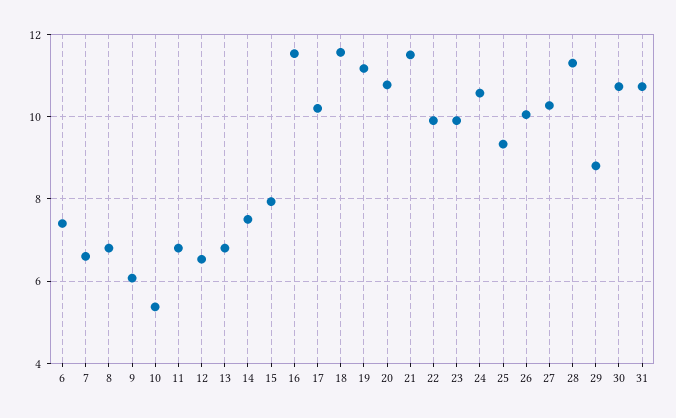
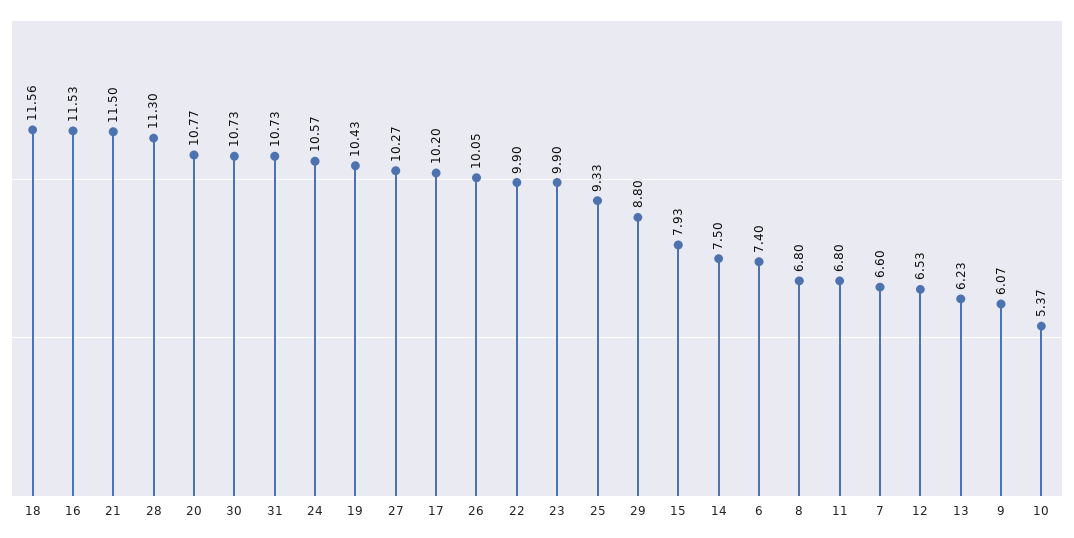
  {
    "6": 7.4,
    "7": 6.6,
    "8": 6.8,
    "9": 6.07,
    "10": 5.37,
    "11": 6.8,
    "12": 6.53,
-   "13": 6.8,
+   "13": 6.23,
    "14": 7.5,
    "15": 7.93,
    "16": 11.53,
    "17": 10.2,
    "18": 11.56,
-   "19": 11.2,
+   "19": 10.43,
    "20": 10.77,
    "21": 11.5,
    "22": 9.9,
    "23": 9.9,
    "24": 10.57,
    "25": 9.33,
    "26": 10.05,
    "27": 10.27,
    "28": 11.3,
    "29": 8.8,
    "30": 10.73,
    "31": 10.73
  }

